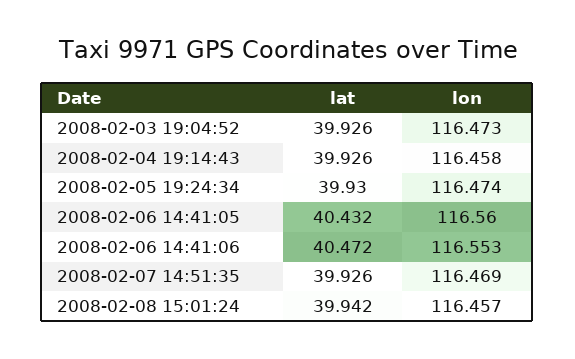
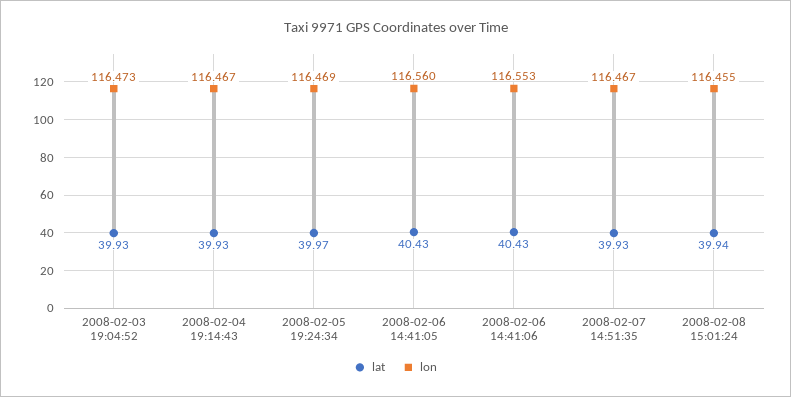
  {
    "lat": {
      "2008-02-03 19:04:52": 39.926,
      "2008-02-04 19:14:43": 39.926,
-     "2008-02-05 19:24:34": 39.93,
+     "2008-02-05 19:24:34": 39.97,
      "2008-02-06 14:41:05": 40.432,
-     "2008-02-06 14:41:06": 40.472,
+     "2008-02-06 14:41:06": 40.43,
      "2008-02-07 14:51:35": 39.926,
      "2008-02-08 15:01:24": 39.942
    },
    "lon": {
      "2008-02-03 19:04:52": 116.473,
-     "2008-02-04 19:14:43": 116.458,
+     "2008-02-04 19:14:43": 116.467,
-     "2008-02-05 19:24:34": 116.474,
+     "2008-02-05 19:24:34": 116.469,
      "2008-02-06 14:41:05": 116.56,
      "2008-02-06 14:41:06": 116.553,
-     "2008-02-07 14:51:35": 116.469,
+     "2008-02-07 14:51:35": 116.467,
-     "2008-02-08 15:01:24": 116.457
+     "2008-02-08 15:01:24": 116.455
    }
  }

